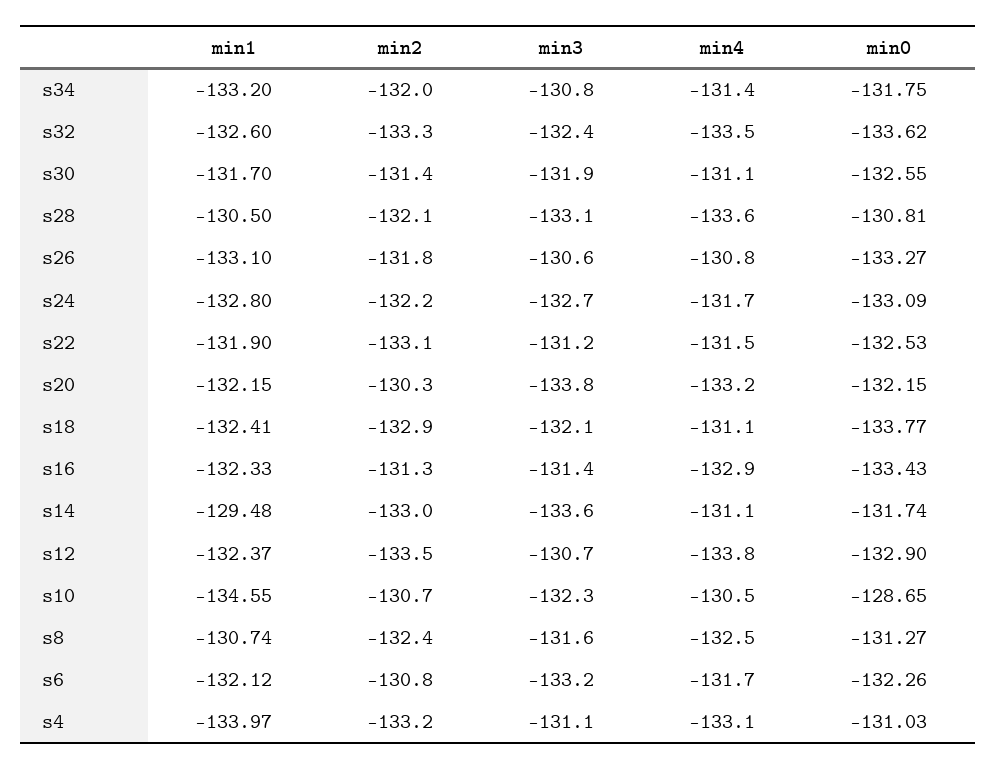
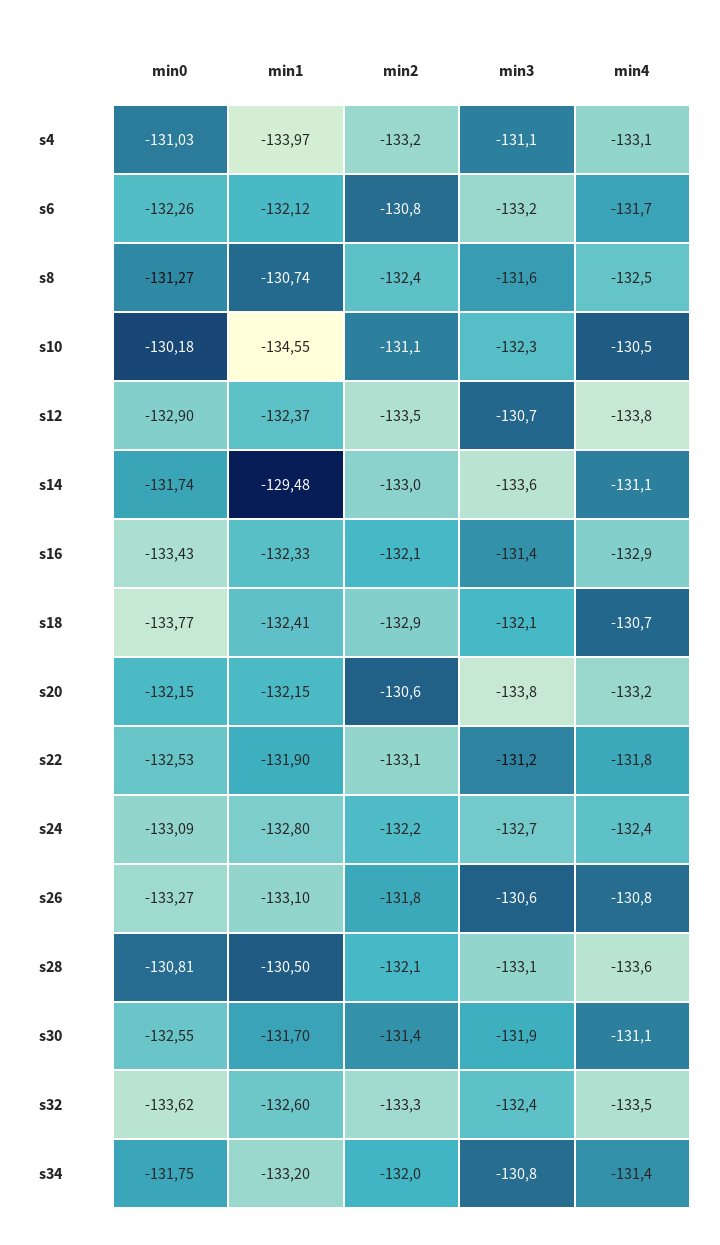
  {
    "min1": {
      "s34": -133.2,
      "s32": -132.6,
      "s30": -131.7,
      "s28": -130.5,
      "s26": -133.1,
      "s24": -132.8,
      "s22": -131.9,
      "s20": -132.15,
      "s18": -132.41,
      "s16": -132.33,
      "s14": -129.48,
      "s12": -132.37,
      "s10": -134.55,
      "s8": -130.74,
      "s6": -132.12,
      "s4": -133.97
    },
    "min2": {
      "s34": -132,
      "s32": -133.3,
      "s30": -131.4,
      "s28": -132.1,
      "s26": -131.8,
      "s24": -132.2,
      "s22": -133.1,
-     "s20": -130.3,
+     "s20": -130.6,
      "s18": -132.9,
-     "s16": -131.3,
+     "s16": -132.1,
      "s14": -133,
      "s12": -133.5,
-     "s10": -130.7,
+     "s10": -131.1,
      "s8": -132.4,
      "s6": -130.8,
      "s4": -133.2
    },
    "min3": {
      "s34": -130.8,
      "s32": -132.4,
      "s30": -131.9,
      "s28": -133.1,
      "s26": -130.6,
      "s24": -132.7,
      "s22": -131.2,
      "s20": -133.8,
      "s18": -132.1,
      "s16": -131.4,
      "s14": -133.6,
      "s12": -130.7,
      "s10": -132.3,
      "s8": -131.6,
      "s6": -133.2,
      "s4": -131.1
    },
    "min4": {
      "s34": -131.4,
      "s32": -133.5,
      "s30": -131.1,
      "s28": -133.6,
      "s26": -130.8,
-     "s24": -131.7,
+     "s24": -132.4,
-     "s22": -131.5,
+     "s22": -131.8,
      "s20": -133.2,
-     "s18": -131.1,
+     "s18": -130.7,
      "s16": -132.9,
      "s14": -131.1,
      "s12": -133.8,
      "s10": -130.5,
      "s8": -132.5,
      "s6": -131.7,
      "s4": -133.1
    },
    "min0": {
      "s34": -131.75,
      "s32": -133.62,
      "s30": -132.55,
      "s28": -130.81,
      "s26": -133.27,
      "s24": -133.09,
      "s22": -132.53,
      "s20": -132.15,
      "s18": -133.77,
      "s16": -133.43,
      "s14": -131.74,
      "s12": -132.9,
-     "s10": -128.65,
+     "s10": -130.18,
      "s8": -131.27,
      "s6": -132.26,
      "s4": -131.03
    }
  }

